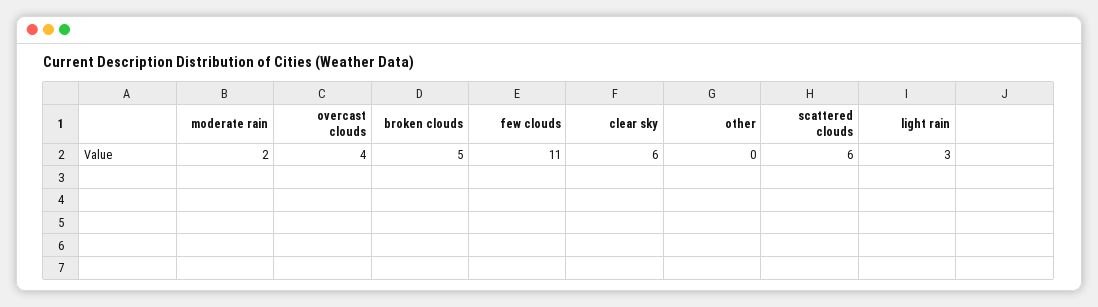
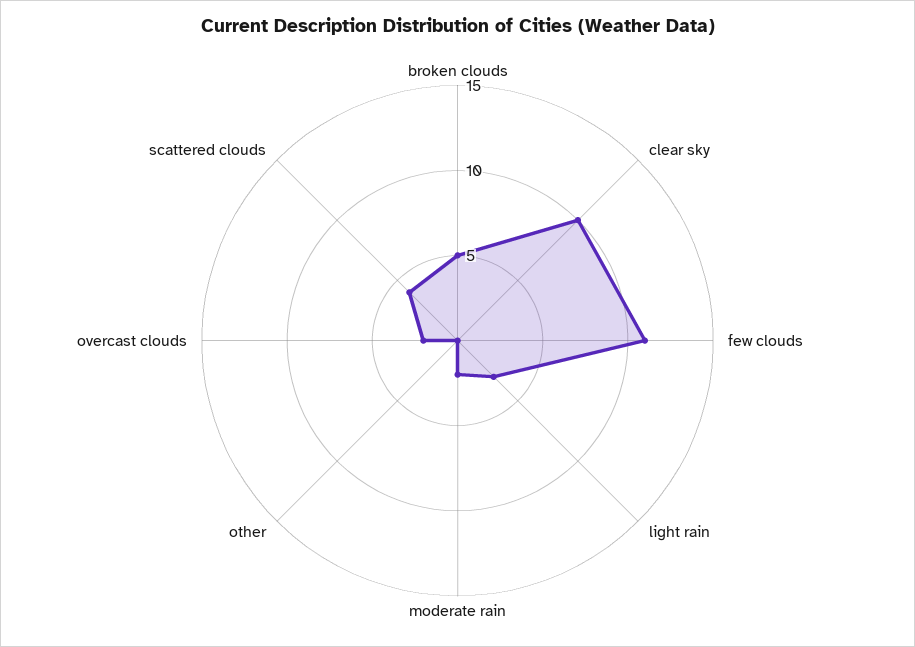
  {
    "moderate rain": 2,
-   "overcast clouds": 4,
+   "overcast clouds": 2,
    "broken clouds": 5,
    "few clouds": 11,
-   "clear sky": 6,
+   "clear sky": 10,
    "other": 0,
-   "scattered clouds": 6,
+   "scattered clouds": 4,
    "light rain": 3
  }

